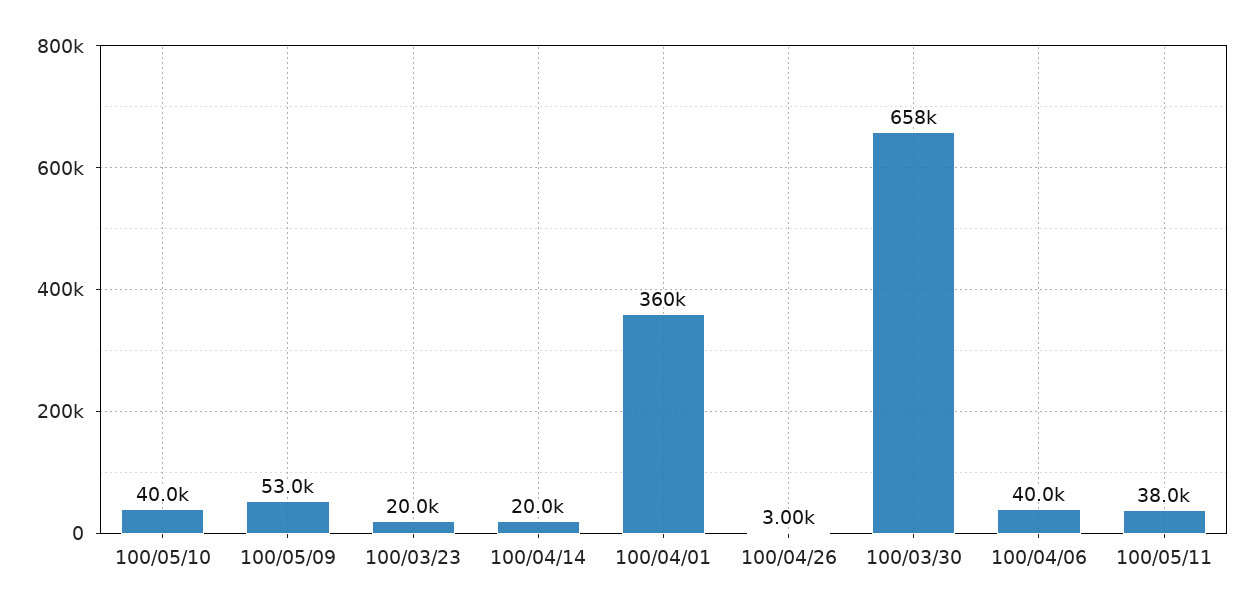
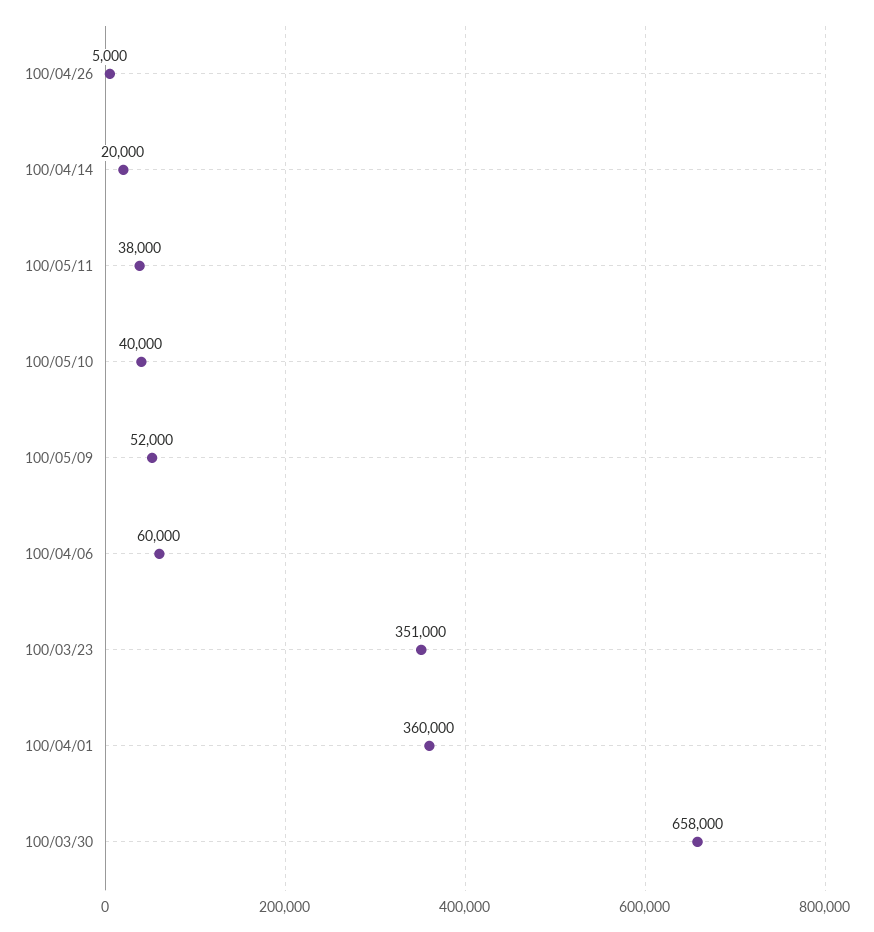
  {
    "100/05/10": 40000,
-   "100/05/09": 53000,
+   "100/05/09": 52000,
-   "100/03/23": 20000,
+   "100/03/23": 351000,
    "100/04/14": 20000,
    "100/04/01": 360000,
-   "100/04/26": 3000,
+   "100/04/26": 5000,
    "100/03/30": 658000,
-   "100/04/06": 40000,
+   "100/04/06": 60000,
    "100/05/11": 38000
  }

